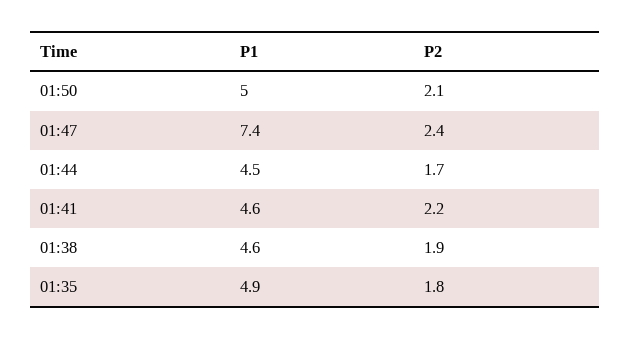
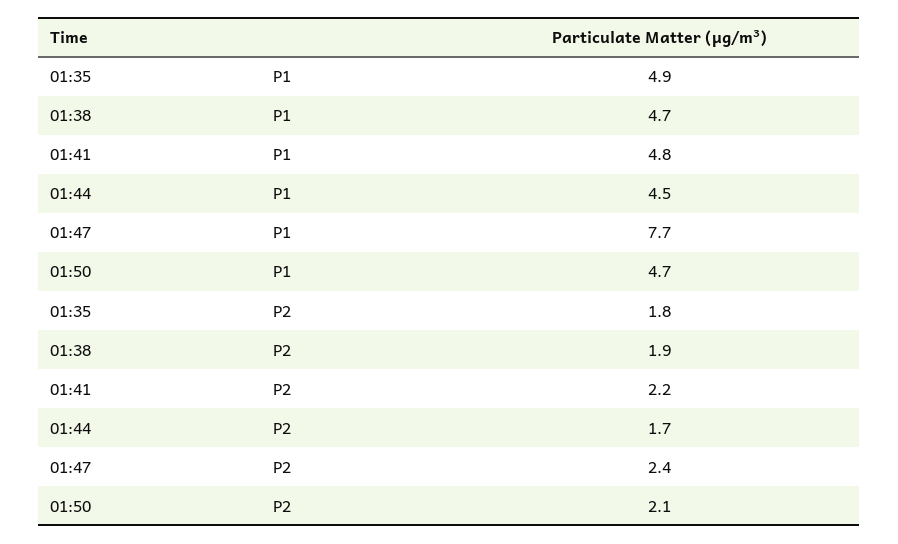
  {
    "P1": {
-     "01:50": 5,
+     "01:50": 4.7,
-     "01:47": 7.4,
+     "01:47": 7.7,
      "01:44": 4.5,
-     "01:41": 4.6,
+     "01:41": 4.8,
-     "01:38": 4.6,
+     "01:38": 4.7,
      "01:35": 4.9
    },
    "P2": {
      "01:50": 2.1,
      "01:47": 2.4,
      "01:44": 1.7,
      "01:41": 2.2,
      "01:38": 1.9,
      "01:35": 1.8
    }
  }

